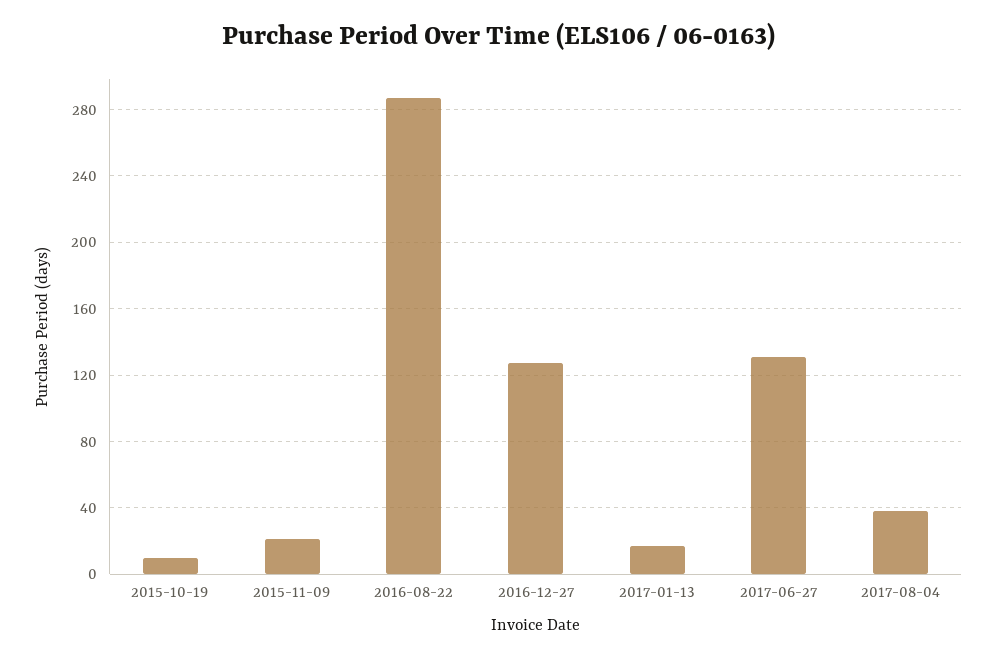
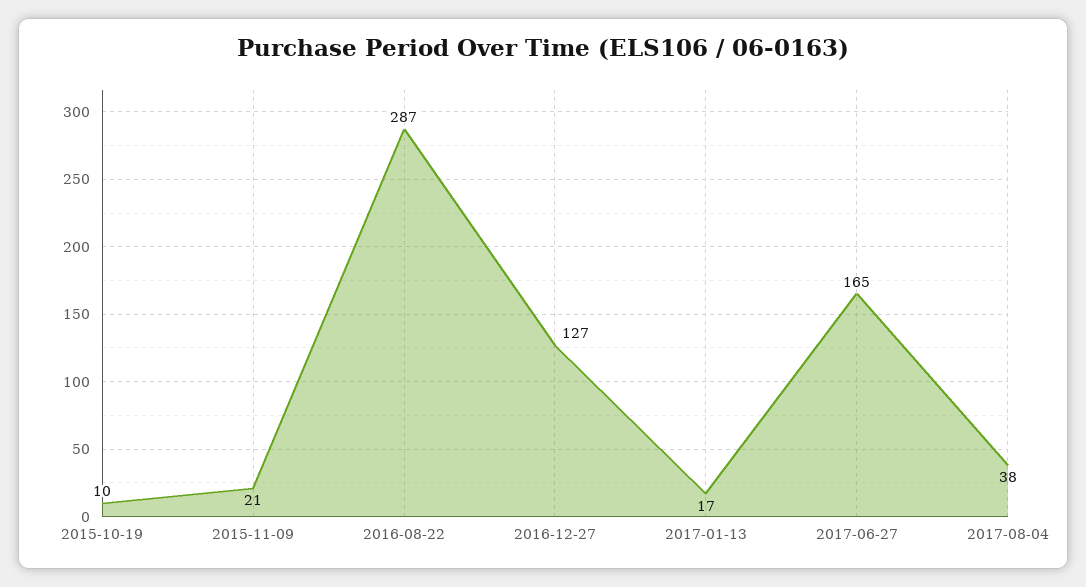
  {
    "2015-10-19": 10,
    "2015-11-09": 21,
    "2016-08-22": 287,
    "2016-12-27": 127,
    "2017-01-13": 17,
-   "2017-06-27": 130,
+   "2017-06-27": 165,
    "2017-08-04": 38
  }

